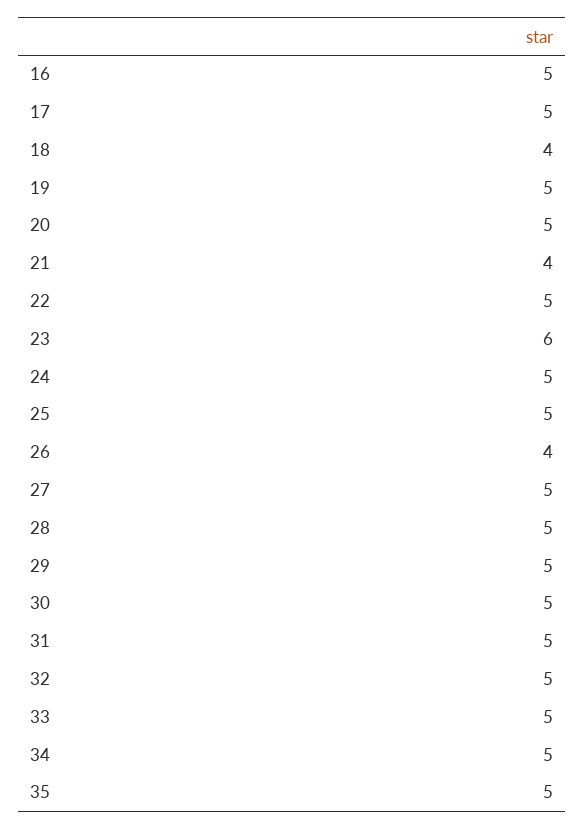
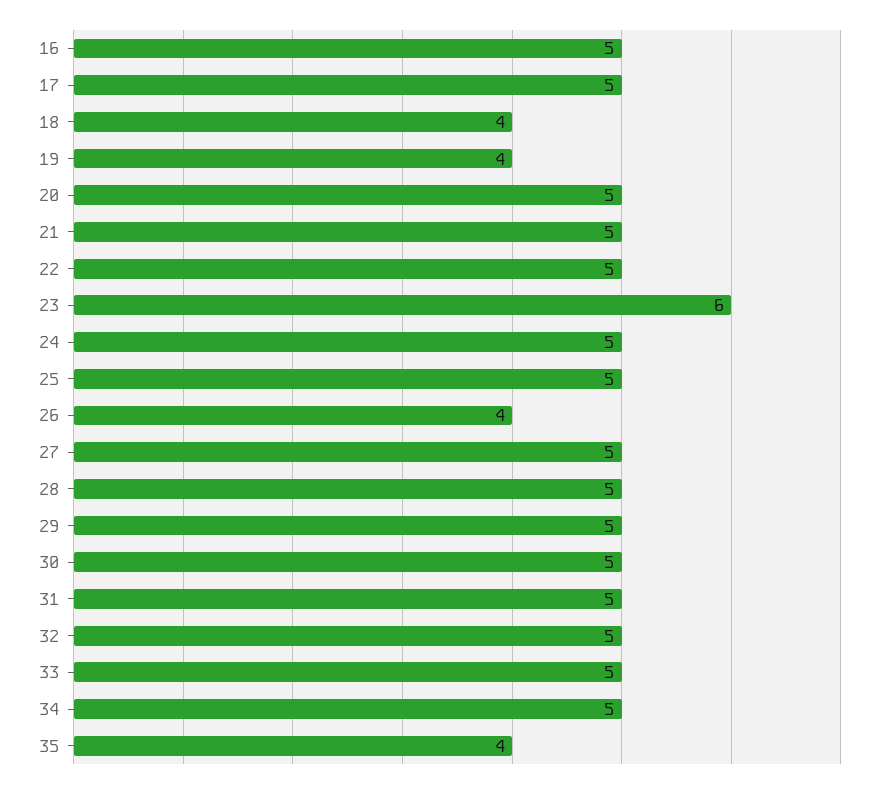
  {
    "16": 5,
    "17": 5,
    "18": 4,
-   "19": 5,
+   "19": 4,
    "20": 5,
-   "21": 4,
+   "21": 5,
    "22": 5,
    "23": 6,
    "24": 5,
    "25": 5,
    "26": 4,
    "27": 5,
    "28": 5,
    "29": 5,
    "30": 5,
    "31": 5,
    "32": 5,
    "33": 5,
    "34": 5,
-   "35": 5
+   "35": 4
  }

